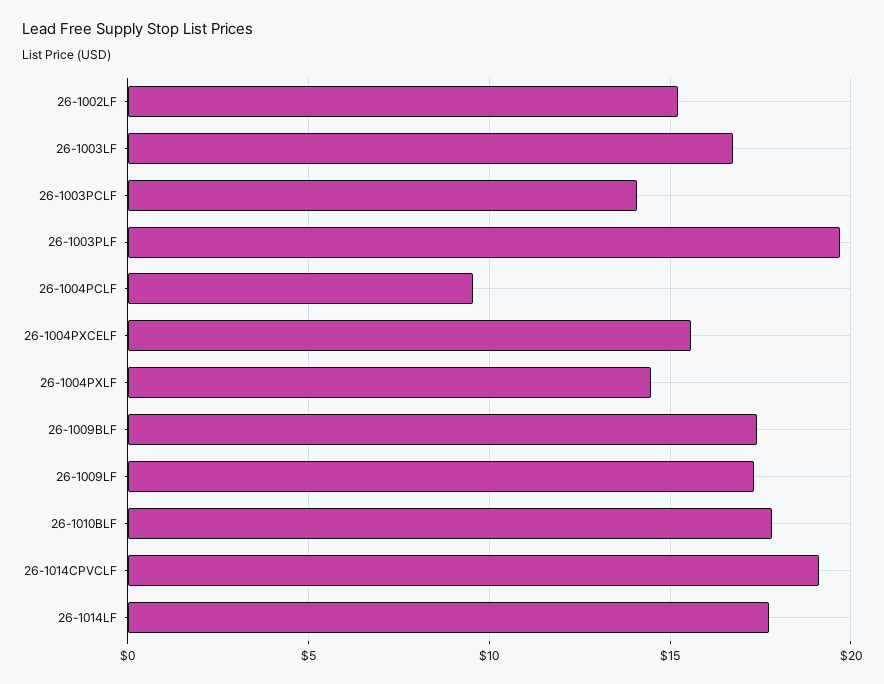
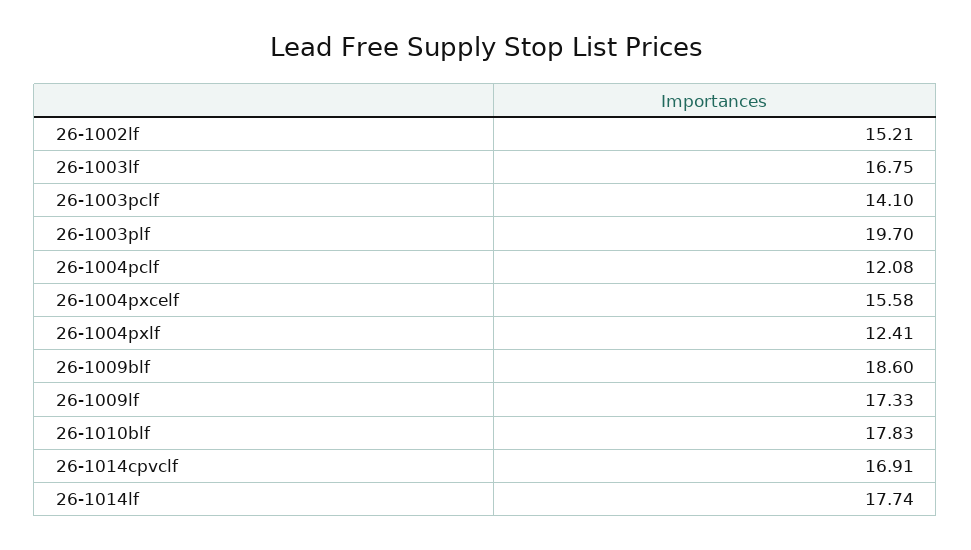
  {
    "26-1002LF": 15.21,
    "26-1003LF": 16.75,
    "26-1003PCLF": 14.1,
    "26-1003PLF": 19.7,
-   "26-1004PCLF": 9.5,
+   "26-1004PCLF": 12.08,
    "26-1004PXCELF": 15.58,
-   "26-1004PXLF": 14.5,
+   "26-1004PXLF": 12.41,
-   "26-1009BLF": 17.5,
+   "26-1009BLF": 18.6,
    "26-1009LF": 17.33,
    "26-1010BLF": 17.83,
-   "26-1014CPVCLF": 19,
+   "26-1014CPVCLF": 16.91,
    "26-1014LF": 17.74
  }

